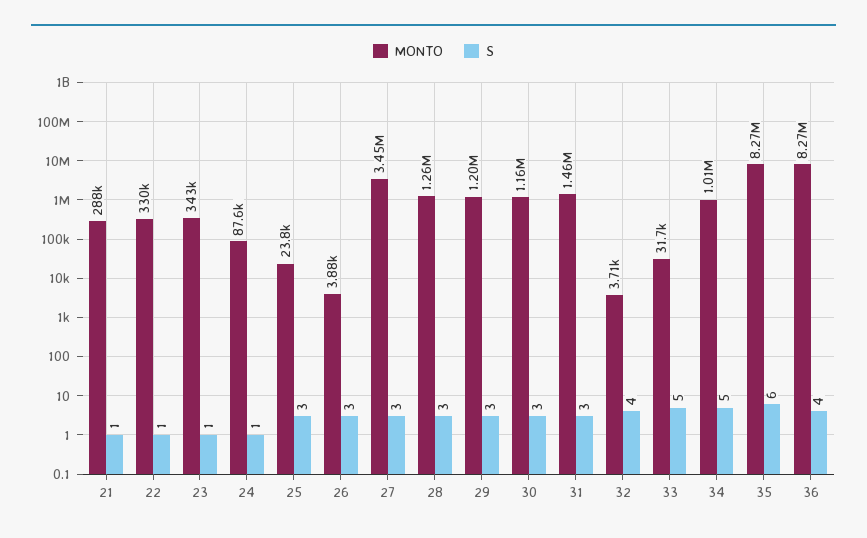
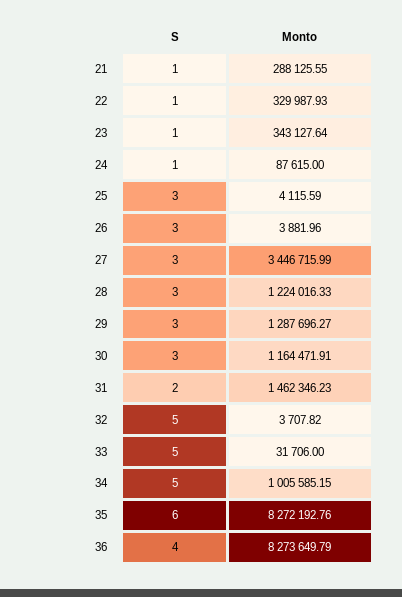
  {
    "MONTO": {
      "21": 288125.55,
      "22": 329987.93,
      "23": 343127.64,
      "24": 87615,
-     "25": 23800,
+     "25": 4115.59,
      "26": 3881.96,
      "27": 3446715.99,
-     "28": 1260000,
+     "28": 1224016.33,
-     "29": 1200000,
+     "29": 1287696.27,
      "30": 1164471.91,
      "31": 1462346.23,
      "32": 3707.82,
      "33": 31706,
      "34": 1005585.15,
      "35": 8272192.76,
      "36": 8273649.79
    },
    "S": {
      "21": 1,
      "22": 1,
      "23": 1,
      "24": 1,
      "25": 3,
      "26": 3,
      "27": 3,
      "28": 3,
      "29": 3,
      "30": 3,
-     "31": 3,
+     "31": 2,
-     "32": 4,
+     "32": 5,
      "33": 5,
      "34": 5,
      "35": 6,
      "36": 4
    }
  }

